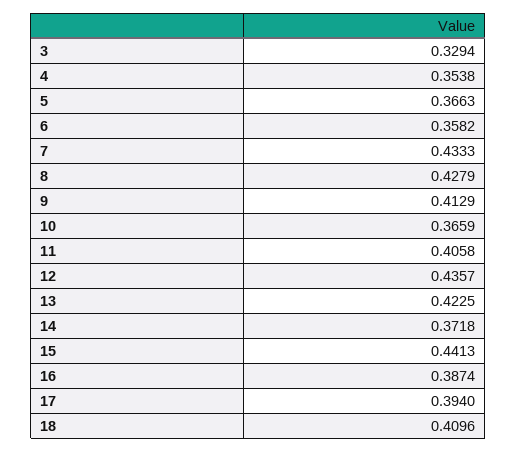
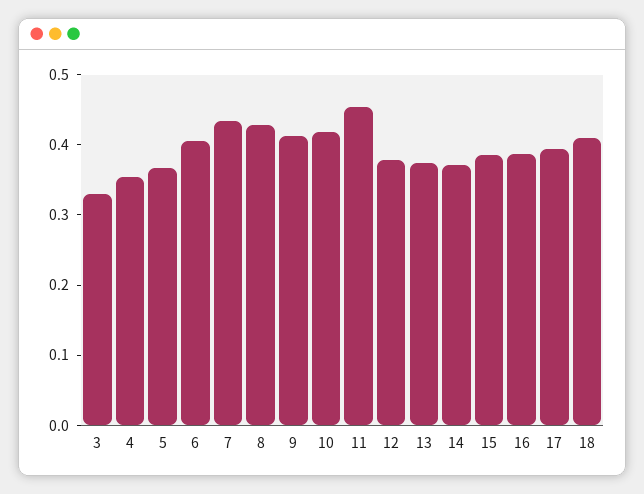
  {
    "3": 0.3294,
    "4": 0.3538,
    "5": 0.3663,
-   "6": 0.3582,
+   "6": 0.4,
    "7": 0.4333,
    "8": 0.4279,
    "9": 0.4129,
-   "10": 0.3659,
+   "10": 0.42,
-   "11": 0.4058,
+   "11": 0.46,
-   "12": 0.4357,
+   "12": 0.38,
-   "13": 0.4225,
+   "13": 0.38,
    "14": 0.3718,
-   "15": 0.4413,
+   "15": 0.38,
    "16": 0.3874,
    "17": 0.394,
    "18": 0.4096
  }

